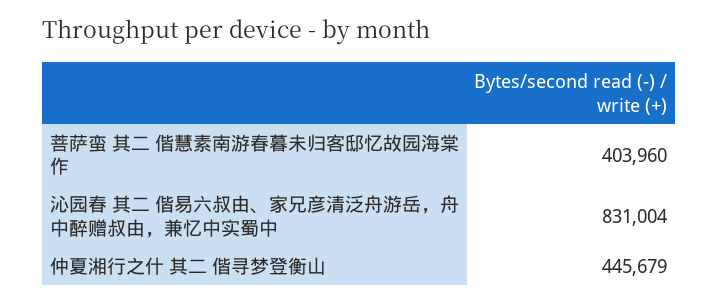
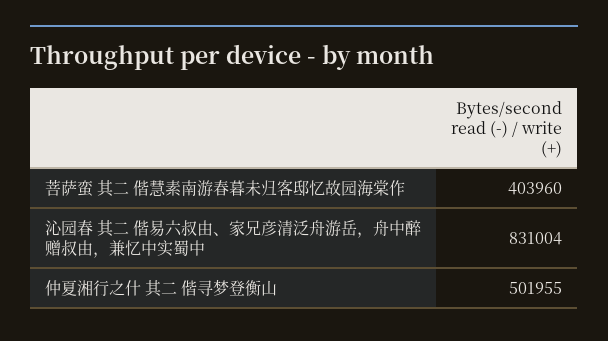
  {
    "菩萨蛮 其二 偕慧素南游春暮未归客邸忆故园海棠作": 403960,
    "沁园春 其二 偕易六叔由、家兄彦清泛舟游岳，舟中醉赠叔由，兼忆中实蜀中": 831004,
-   "仲夏湘行之什 其二 偕寻梦登衡山": 445679
+   "仲夏湘行之什 其二 偕寻梦登衡山": 501955
  }

